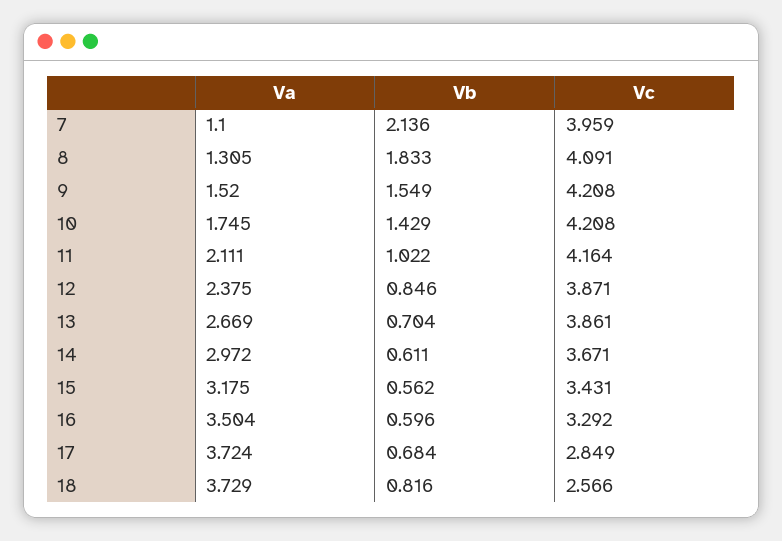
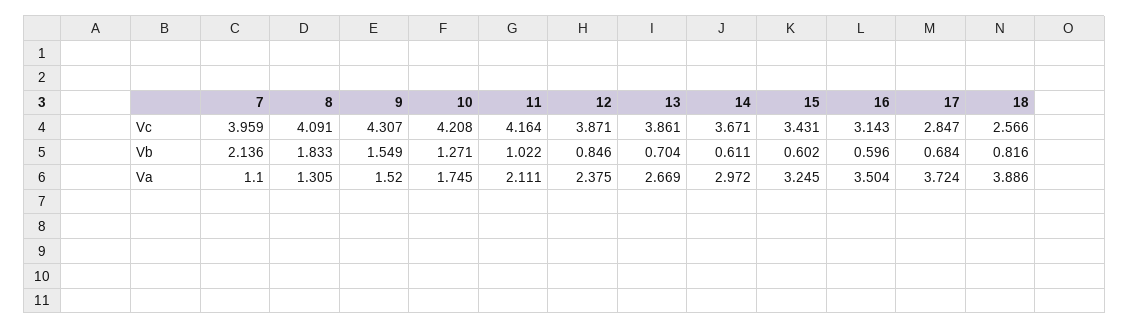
  {
    "Va": {
      "7": 1.1,
      "8": 1.305,
      "9": 1.52,
      "10": 1.745,
      "11": 2.111,
      "12": 2.375,
      "13": 2.669,
      "14": 2.972,
-     "15": 3.175,
+     "15": 3.245,
      "16": 3.504,
      "17": 3.724,
-     "18": 3.729
+     "18": 3.886
    },
    "Vb": {
      "7": 2.136,
      "8": 1.833,
      "9": 1.549,
-     "10": 1.429,
+     "10": 1.271,
      "11": 1.022,
      "12": 0.846,
      "13": 0.704,
      "14": 0.611,
-     "15": 0.562,
+     "15": 0.602,
      "16": 0.596,
      "17": 0.684,
      "18": 0.816
    },
    "Vc": {
      "7": 3.959,
      "8": 4.091,
-     "9": 4.208,
+     "9": 4.307,
      "10": 4.208,
      "11": 4.164,
      "12": 3.871,
      "13": 3.861,
      "14": 3.671,
      "15": 3.431,
-     "16": 3.292,
+     "16": 3.143,
-     "17": 2.849,
+     "17": 2.847,
      "18": 2.566
    }
  }

